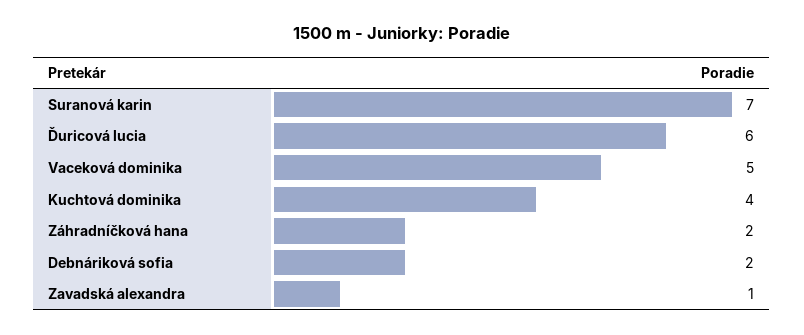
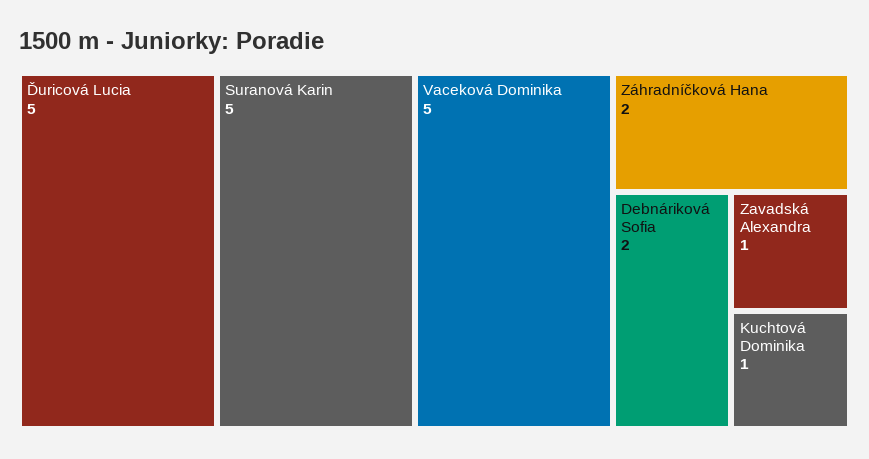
  {
-   "Suranová karin": 7,
+   "Suranová karin": 5,
-   "Ďuricová lucia": 6,
+   "Ďuricová lucia": 5,
    "Vaceková dominika": 5,
-   "Kuchtová dominika": 4,
+   "Kuchtová dominika": 1,
    "Záhradníčková hana": 2,
    "Debnáriková sofia": 2,
    "Zavadská alexandra": 1
  }

